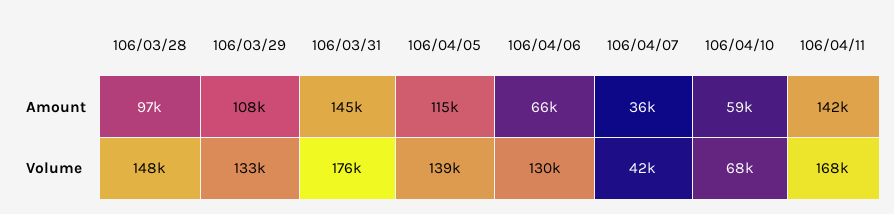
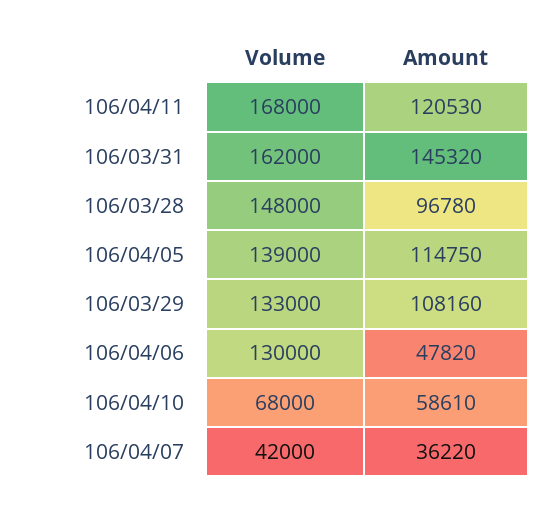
  {
    "106/03/28": {
      "Amount": 96780,
      "Volume": 148000
    },
    "106/03/29": {
      "Amount": 108160,
      "Volume": 133000
    },
    "106/03/31": {
      "Amount": 145320,
-     "Volume": 176000
+     "Volume": 162000
    },
    "106/04/05": {
      "Amount": 114750,
      "Volume": 139000
    },
    "106/04/06": {
-     "Amount": 66000,
+     "Amount": 47820,
      "Volume": 130000
    },
    "106/04/07": {
      "Amount": 36220,
      "Volume": 42000
    },
    "106/04/10": {
      "Amount": 58610,
      "Volume": 68000
    },
    "106/04/11": {
-     "Amount": 142000,
+     "Amount": 120530,
      "Volume": 168000
    }
  }

